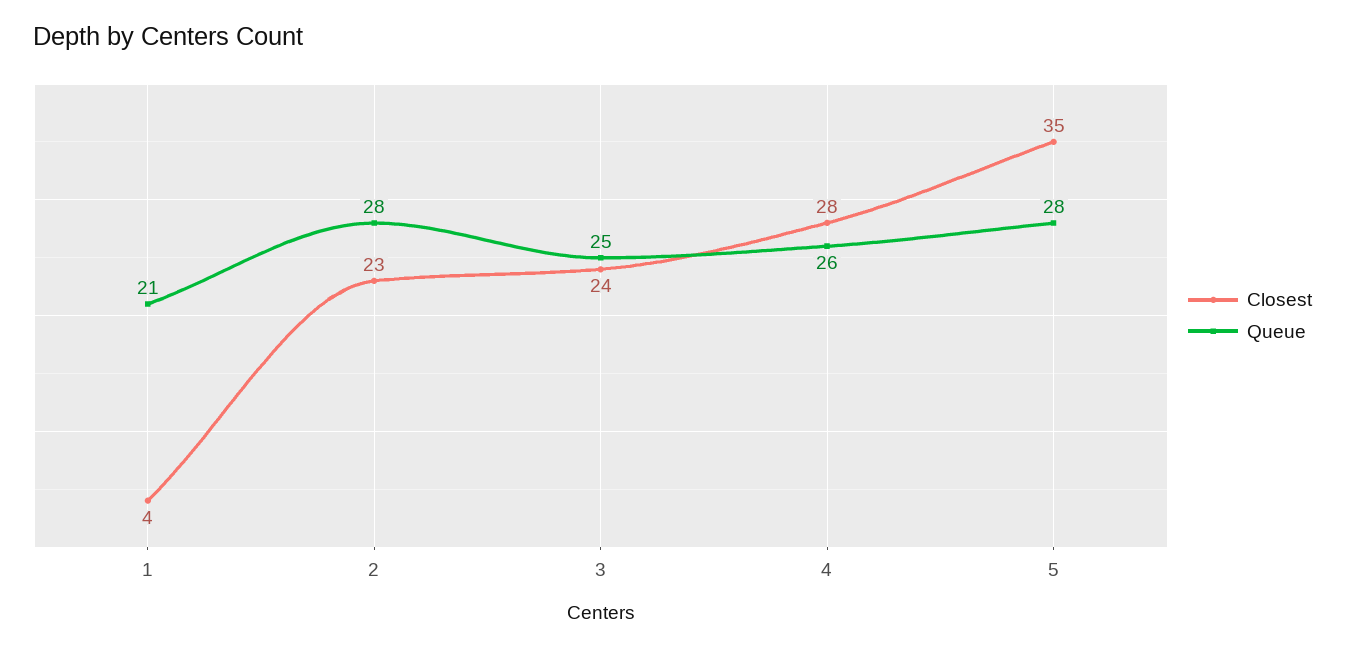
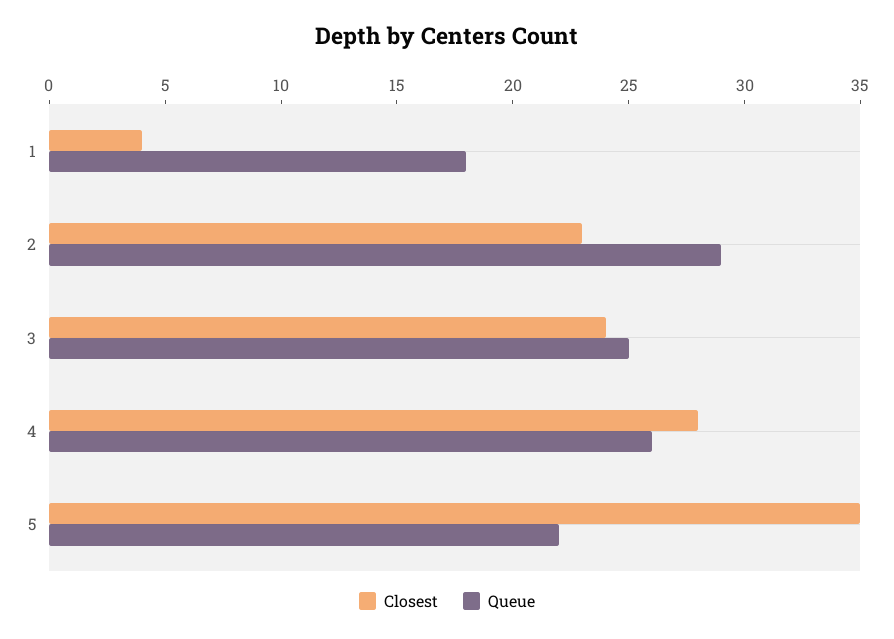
  {
    "Closest": {
      "1": 4,
      "2": 23,
      "3": 24,
      "4": 28,
      "5": 35
    },
    "Queue": {
-     "1": 21,
+     "1": 18,
-     "2": 28,
+     "2": 29,
      "3": 25,
      "4": 26,
-     "5": 28
+     "5": 22
    }
  }

